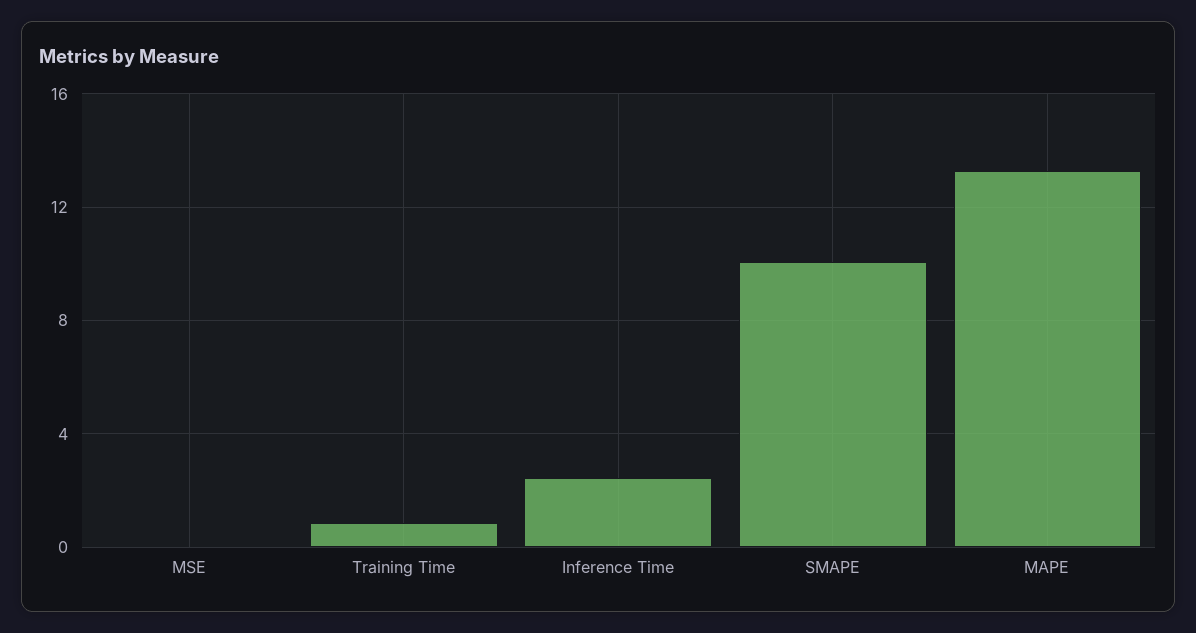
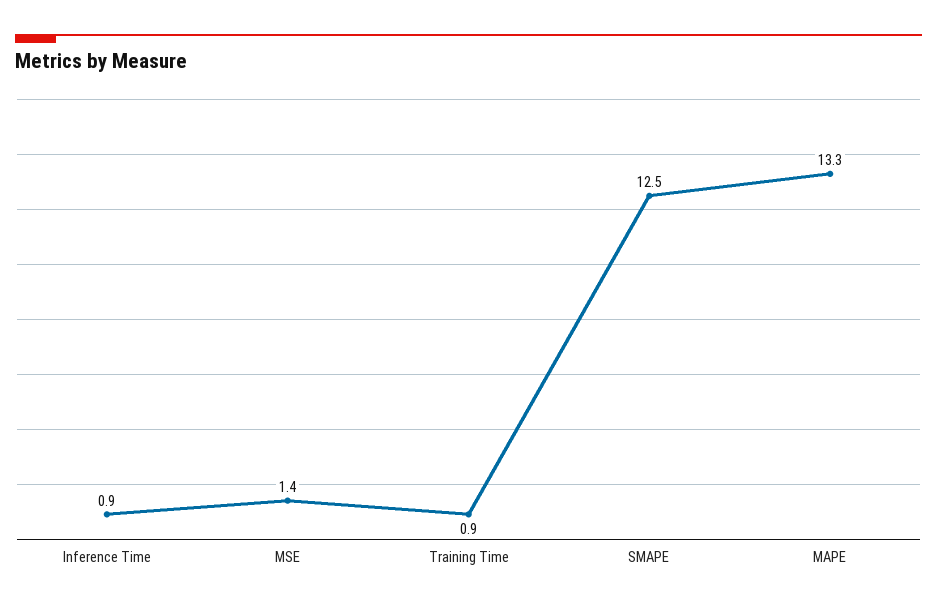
  {
-   "MSE": 0,
+   "MSE": 1.4,
    "Training Time": 0.9,
-   "Inference Time": 2.5,
+   "Inference Time": 0.9,
-   "SMAPE": 10,
+   "SMAPE": 12.5,
    "MAPE": 13.3
  }

